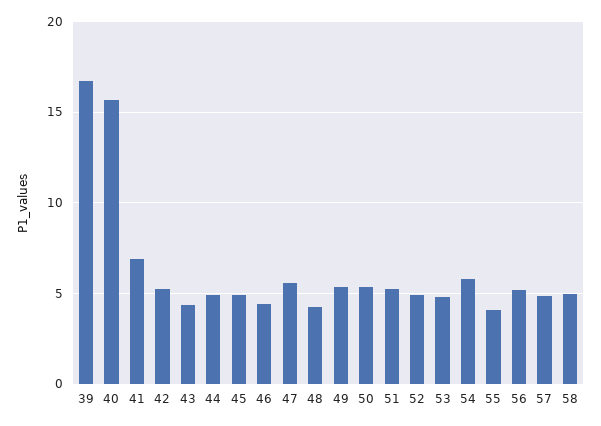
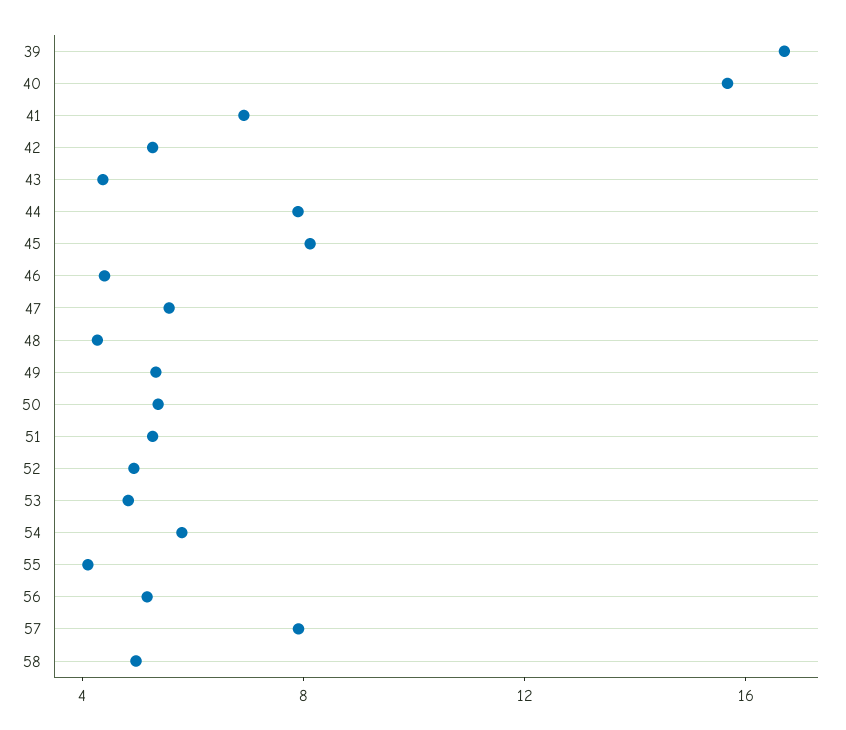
  {
    "39": 16.5,
    "40": 15.5,
    "41": 7,
    "42": 5.5,
    "43": 4.5,
-   "44": 5,
+   "44": 8,
-   "45": 5,
+   "45": 8,
    "46": 4.5,
    "47": 5.5,
    "48": 4.5,
    "49": 5.5,
    "50": 5.5,
    "51": 5.5,
    "52": 5,
    "53": 5,
    "54": 6,
    "55": 4,
    "56": 5,
-   "57": 5,
+   "57": 8,
    "58": 5
  }

